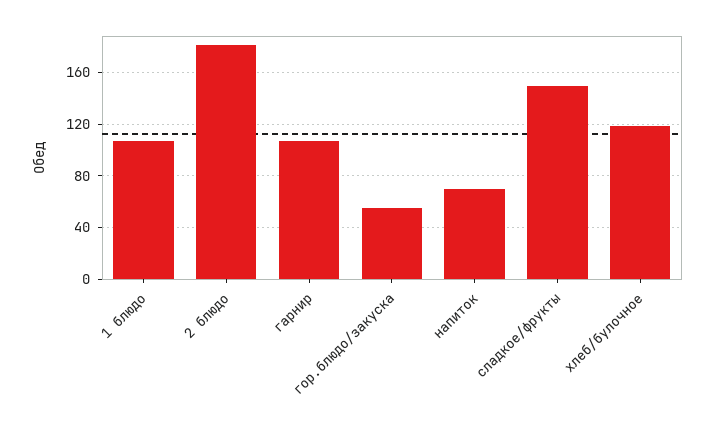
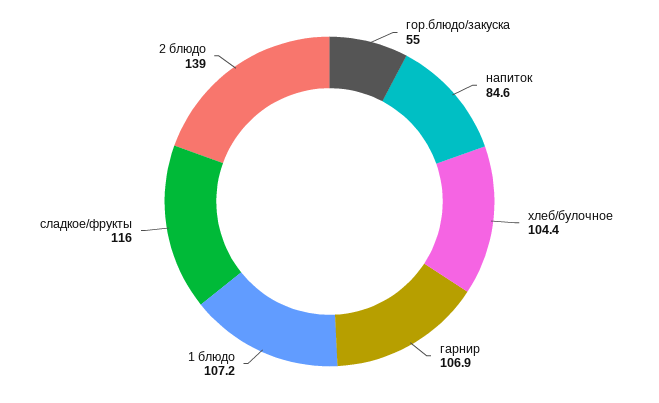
  {
    "1 блюдо": 107.2,
-   "2 блюдо": 180,
+   "2 блюдо": 139,
    "гарнир": 106.9,
    "гор.блюдо/закуска": 55,
-   "напиток": 70,
+   "напиток": 84.6,
-   "сладкое/фрукты": 150,
+   "сладкое/фрукты": 116,
-   "хлеб/булочное": 120
+   "хлеб/булочное": 104.4
  }

